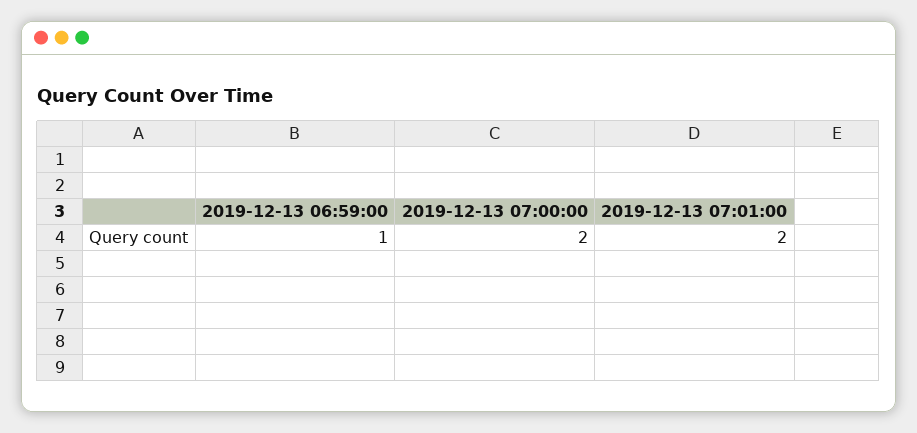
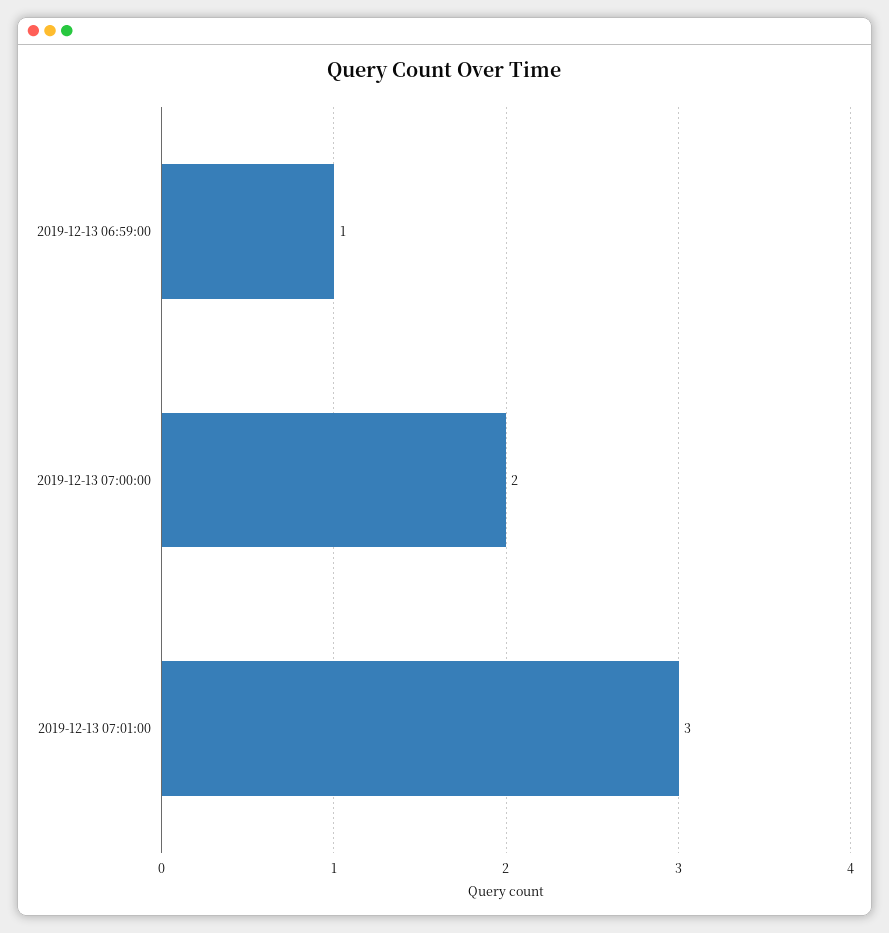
  {
    "2019-12-13 06:59:00": 1,
    "2019-12-13 07:00:00": 2,
-   "2019-12-13 07:01:00": 2
+   "2019-12-13 07:01:00": 3
  }

